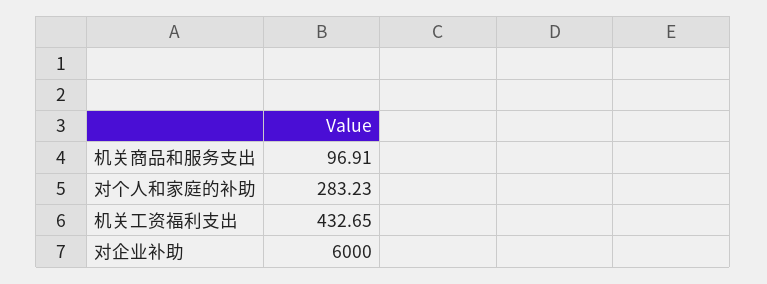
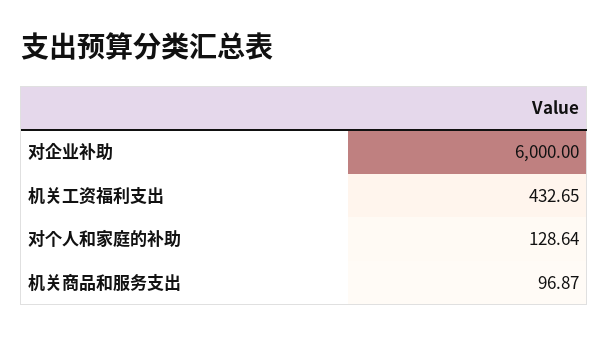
  {
-   "机关商品和服务支出": 96.91,
+   "机关商品和服务支出": 96.87,
-   "对个人和家庭的补助": 283.23,
+   "对个人和家庭的补助": 128.64,
    "机关工资福利支出": 432.65,
    "对企业补助": 6000
  }

